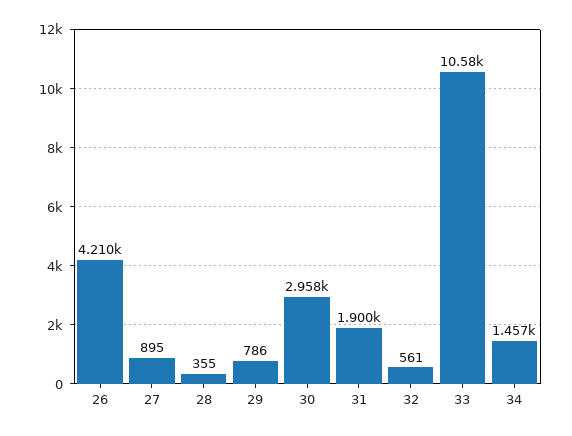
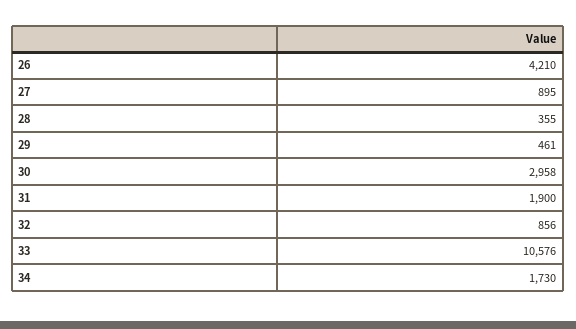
  {
    "26": 4210,
    "27": 895,
    "28": 355,
-   "29": 786,
+   "29": 461,
    "30": 2958,
    "31": 1900,
-   "32": 561,
+   "32": 856,
    "33": 10576,
-   "34": 1457
+   "34": 1730
  }

